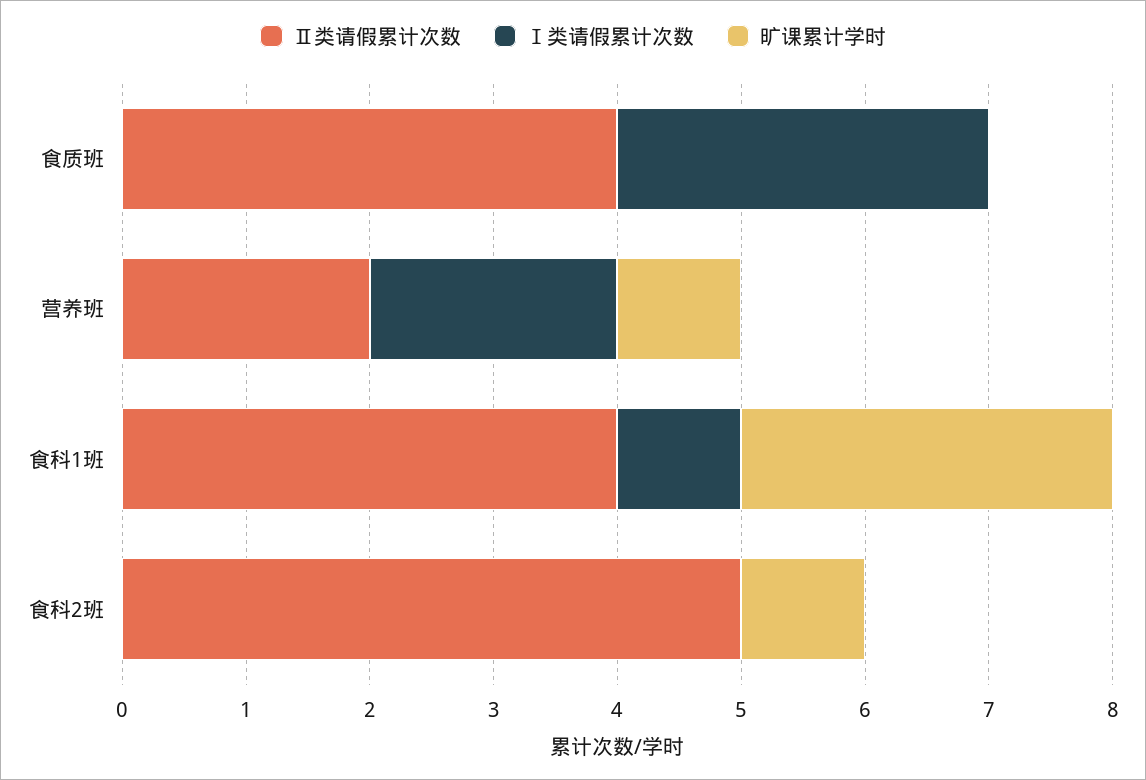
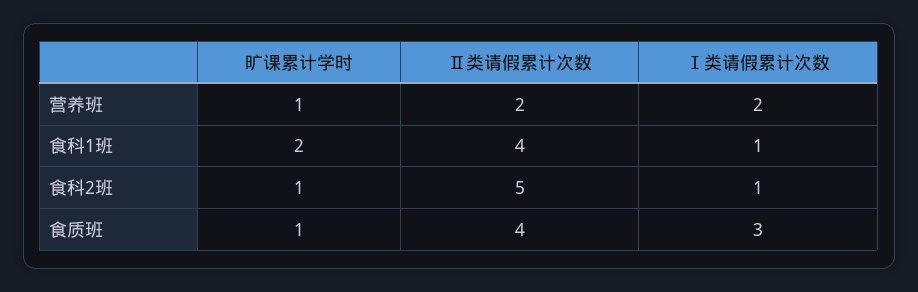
  {
    "Ⅱ类请假累计次数": {
      "食质班": 4,
      "营养班": 2,
      "食科1班": 4,
      "食科2班": 5
    },
    "Ⅰ类请假累计次数": {
      "食质班": 3,
      "营养班": 2,
      "食科1班": 1,
-     "食科2班": 0
+     "食科2班": 1
    },
    "旷课累计学时": {
-     "食质班": 0,
+     "食质班": 1,
      "营养班": 1,
-     "食科1班": 3,
+     "食科1班": 2,
      "食科2班": 1
    }
  }

